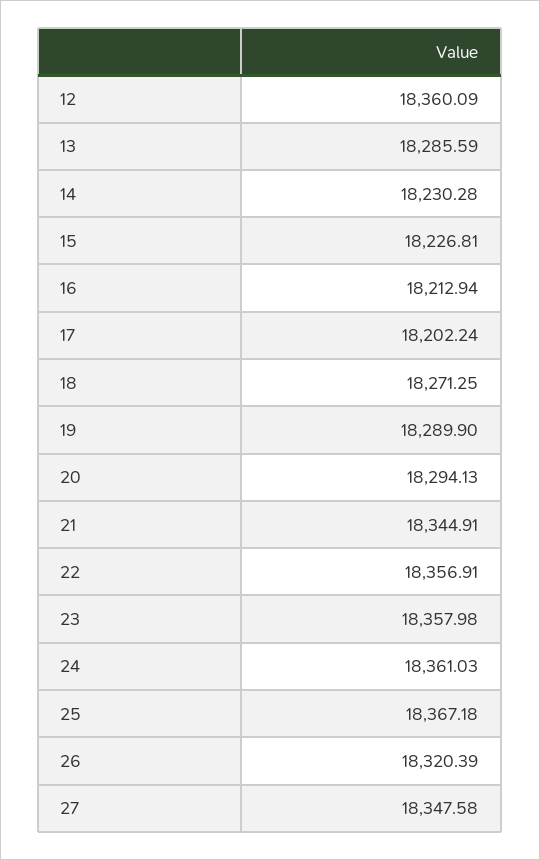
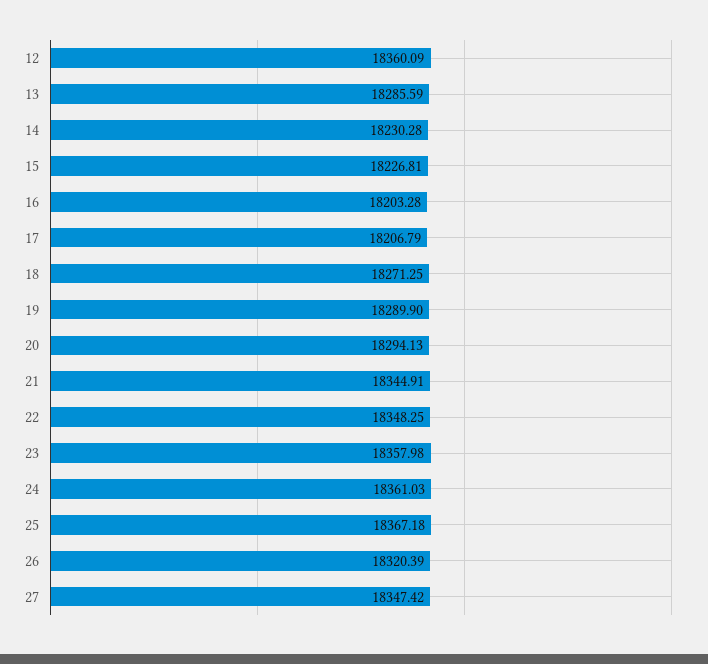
  {
    "12": 18360.09,
    "13": 18285.59,
    "14": 18230.28,
    "15": 18226.81,
-   "16": 18212.94,
+   "16": 18203.28,
-   "17": 18202.24,
+   "17": 18206.79,
    "18": 18271.25,
    "19": 18289.9,
    "20": 18294.13,
    "21": 18344.91,
-   "22": 18356.91,
+   "22": 18348.25,
    "23": 18357.98,
    "24": 18361.03,
    "25": 18367.18,
    "26": 18320.39,
-   "27": 18347.58
+   "27": 18347.42
  }

